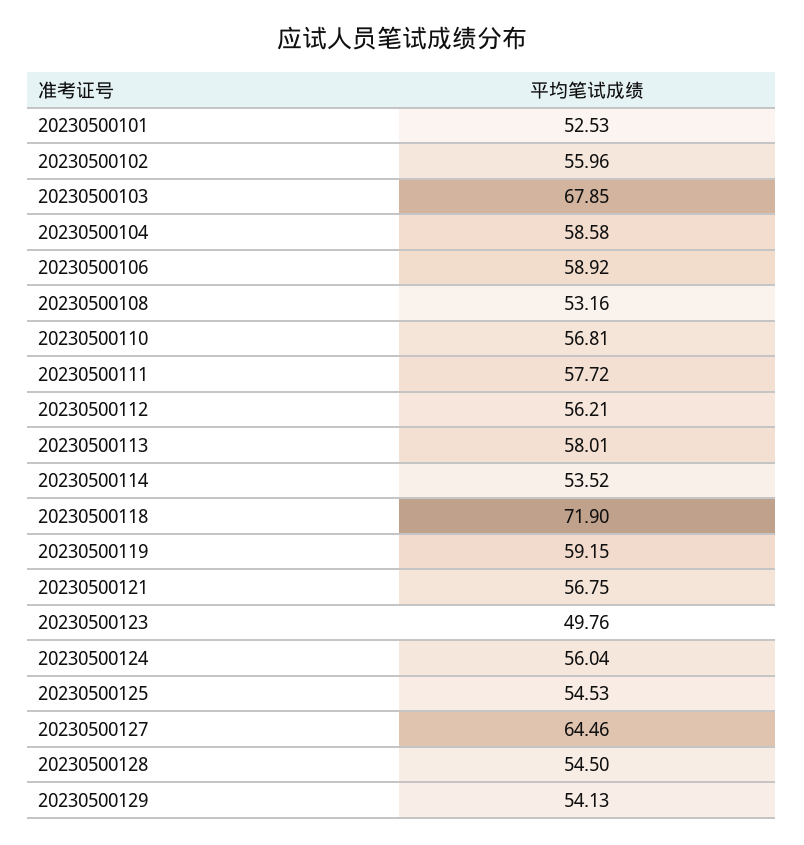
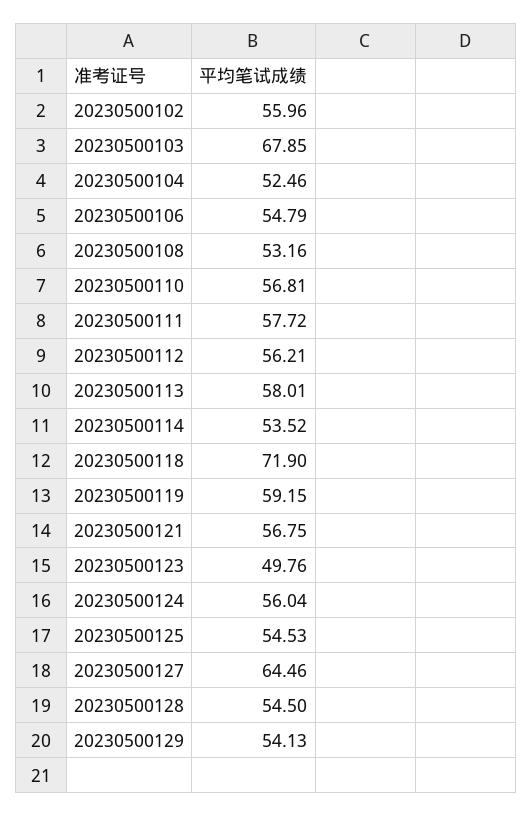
  {
-   "20230500101": 52.53,
    "20230500102": 55.96,
    "20230500103": 67.85,
-   "20230500104": 58.58,
+   "20230500104": 52.46,
-   "20230500106": 58.92,
+   "20230500106": 54.79,
    "20230500108": 53.16,
    "20230500110": 56.81,
    "20230500111": 57.72,
    "20230500112": 56.21,
    "20230500113": 58.01,
    "20230500114": 53.52,
    "20230500118": 71.9,
    "20230500119": 59.15,
    "20230500121": 56.75,
    "20230500123": 49.76,
    "20230500124": 56.04,
    "20230500125": 54.53,
    "20230500127": 64.46,
    "20230500128": 54.5,
    "20230500129": 54.13
  }

